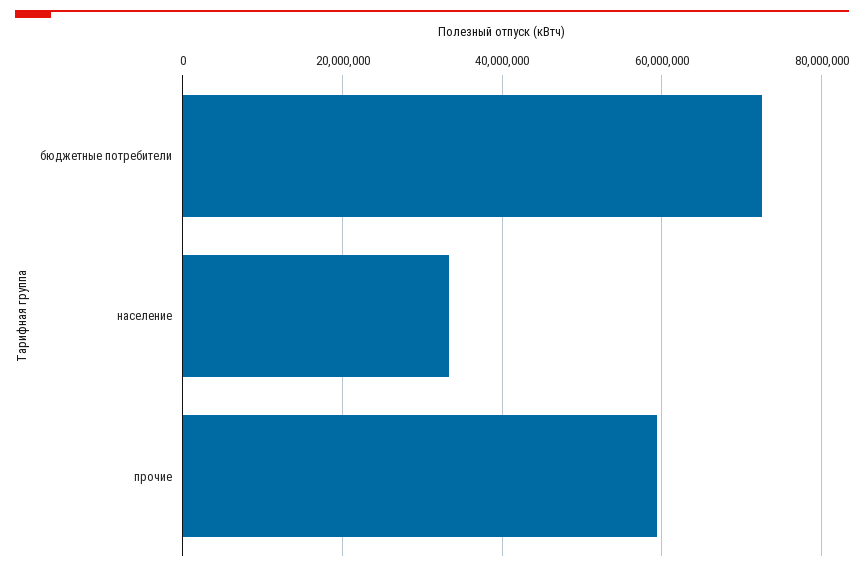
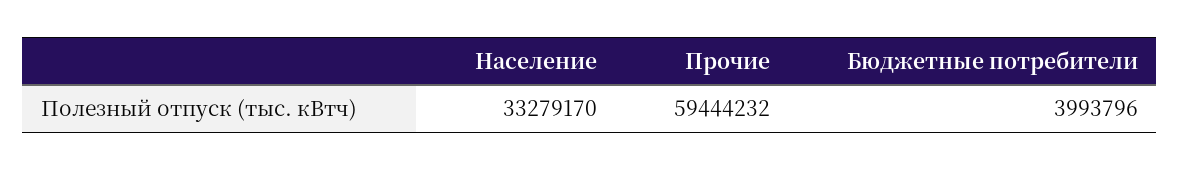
  {
-   "бюджетные потребители": 72000000,
+   "бюджетные потребители": 3993796,
    "население": 33279170,
    "прочие": 59444232
  }

